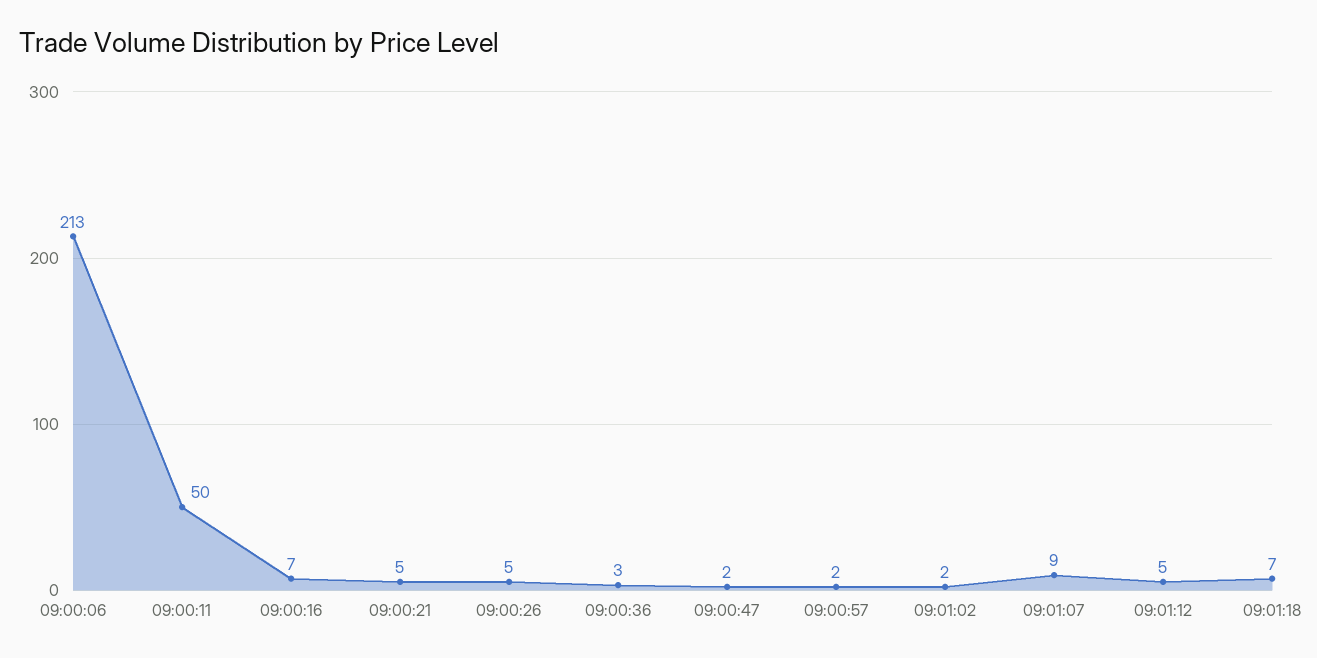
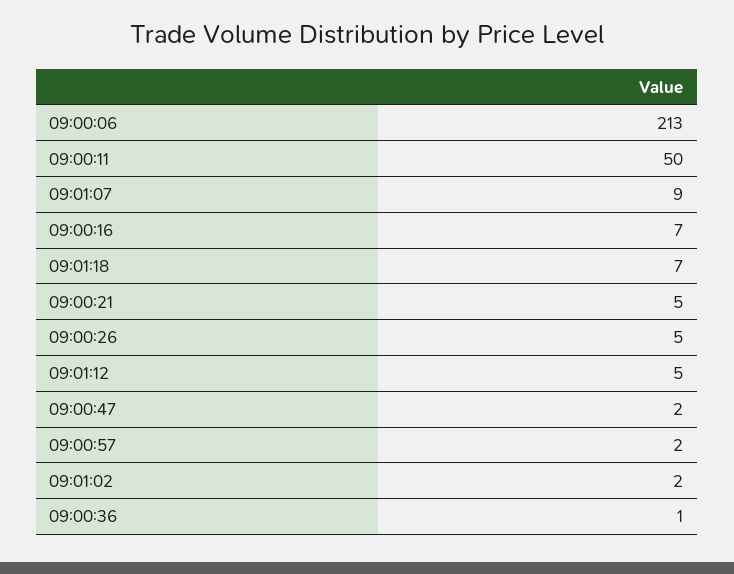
  {
    "09:00:06": 213,
    "09:00:11": 50,
    "09:00:16": 7,
    "09:00:21": 5,
    "09:00:26": 5,
-   "09:00:36": 3,
+   "09:00:36": 1,
    "09:00:47": 2,
    "09:00:57": 2,
    "09:01:02": 2,
    "09:01:07": 9,
    "09:01:12": 5,
    "09:01:18": 7
  }

